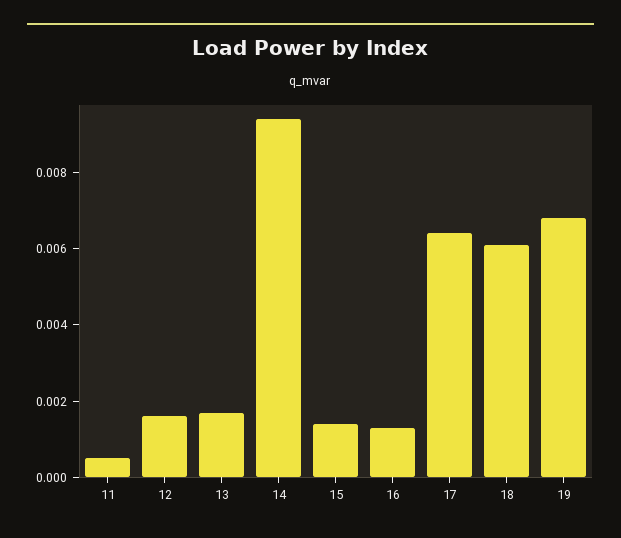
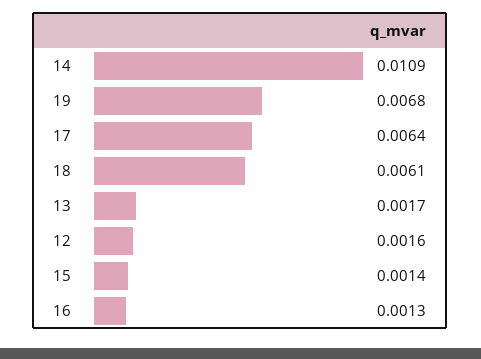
  {
-   "11": 0.0005,
    "12": 0.0016,
    "13": 0.0017,
-   "14": 0.0095,
+   "14": 0.0109,
    "15": 0.0014,
    "16": 0.0013,
    "17": 0.0064,
    "18": 0.0061,
    "19": 0.0068
  }

